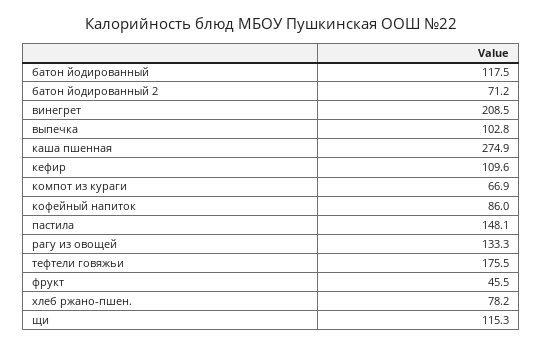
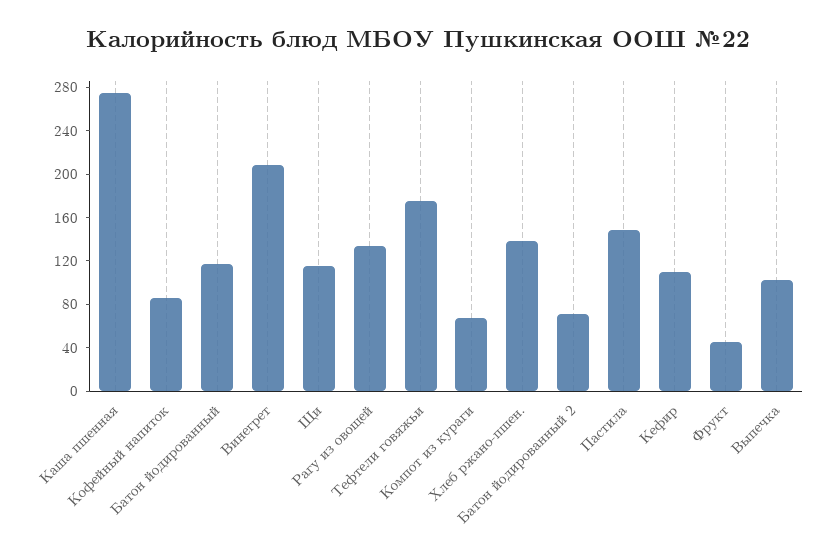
  {
    "батон йодированный": 117.5,
    "батон йодированный 2": 71.2,
    "винегрет": 208.5,
    "выпечка": 102.8,
    "каша пшенная": 274.9,
    "кефир": 109.6,
    "компот из кураги": 66.9,
    "кофейный напиток": 86,
    "пастила": 148.1,
    "рагу из овощей": 133.3,
    "тефтели говяжьи": 175.5,
    "фрукт": 45.5,
-   "хлеб ржано-пшен.": 78.2,
+   "хлеб ржано-пшен.": 140,
    "щи": 115.3
  }

